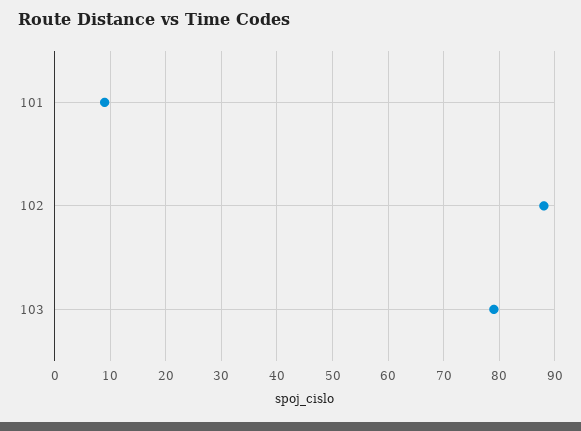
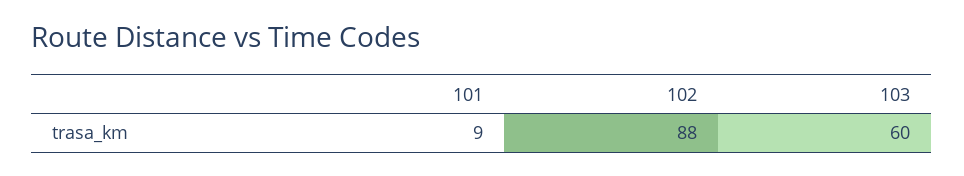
  {
    "101": 9,
    "102": 88,
-   "103": 80
+   "103": 60
  }

